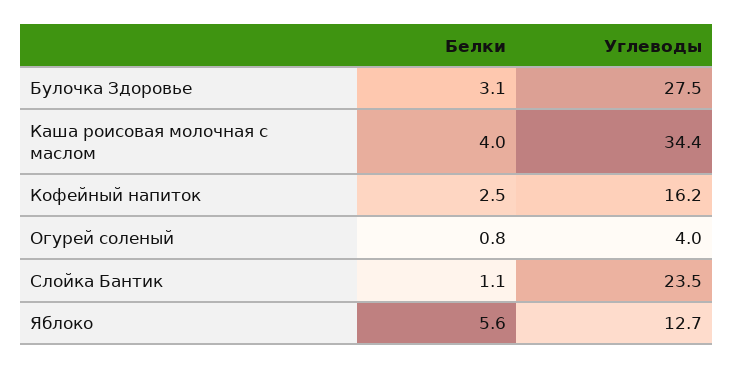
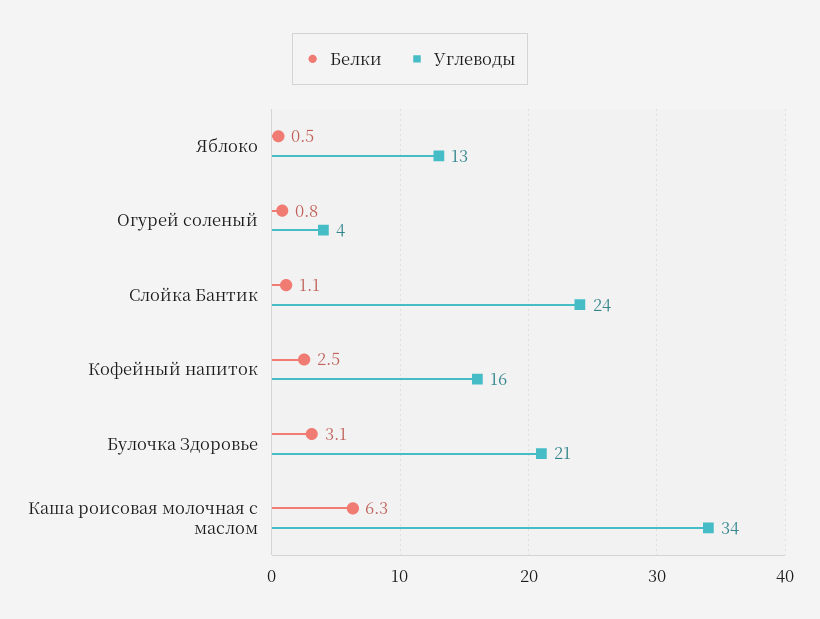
  {
    "Белки": {
      "Булочка Здоровье": 3.1,
-     "Каша роисовая молочная с маслом": 4,
+     "Каша роисовая молочная с маслом": 6.3,
      "Кофейный напиток": 2.5,
      "Огурей соленый": 0.8,
      "Слойка Бантик": 1.1,
-     "Яблоко": 5.6
+     "Яблоко": 0.5
    },
    "Углеводы": {
-     "Булочка Здоровье": 27.5,
+     "Булочка Здоровье": 21,
      "Каша роисовая молочная с маслом": 34.4,
      "Кофейный напиток": 16.2,
      "Огурей соленый": 4,
      "Слойка Бантик": 23.5,
      "Яблоко": 12.7
    }
  }

